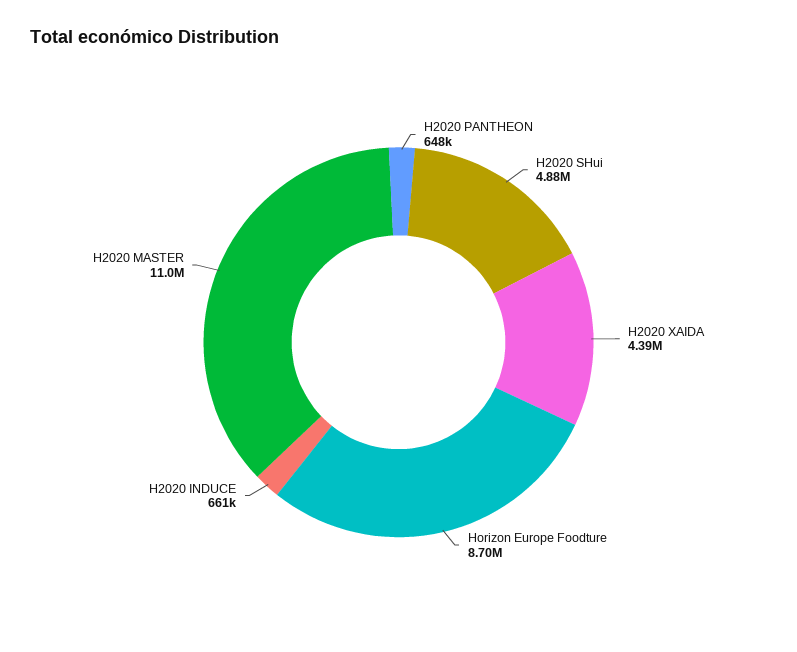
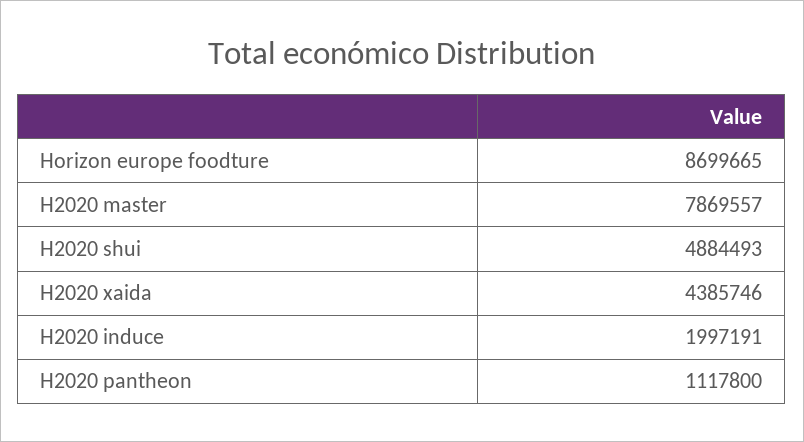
  {
-   "H2020 PANTHEON": 648000,
+   "H2020 PANTHEON": 1117800,
    "H2020 SHui": 4884493,
    "H2020 XAIDA": 4385746,
    "Horizon Europe Foodture": 8699665,
-   "H2020 INDUCE": 661000,
+   "H2020 INDUCE": 1997191,
-   "H2020 MASTER": 11000000
+   "H2020 MASTER": 7869557
  }

